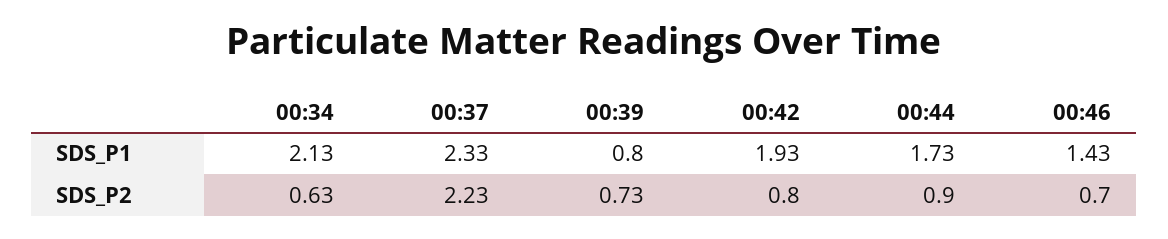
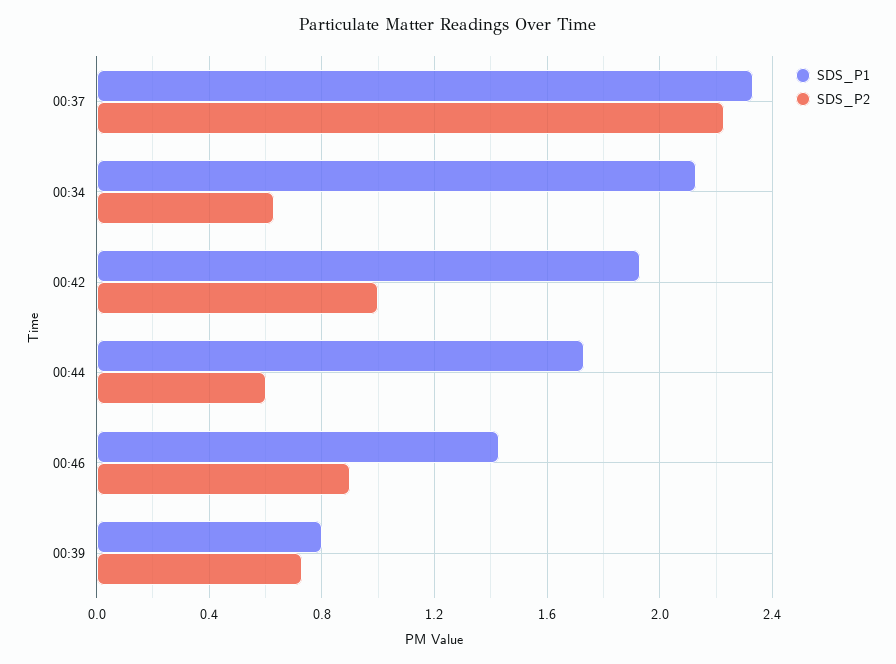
  {
    "SDS_P1": {
      "00:34": 2.13,
      "00:37": 2.33,
      "00:39": 0.8,
      "00:42": 1.93,
      "00:44": 1.73,
      "00:46": 1.43
    },
    "SDS_P2": {
      "00:34": 0.63,
      "00:37": 2.23,
      "00:39": 0.73,
-     "00:42": 0.8,
+     "00:42": 1,
-     "00:44": 0.9,
+     "00:44": 0.6,
-     "00:46": 0.7
+     "00:46": 0.9
    }
  }

